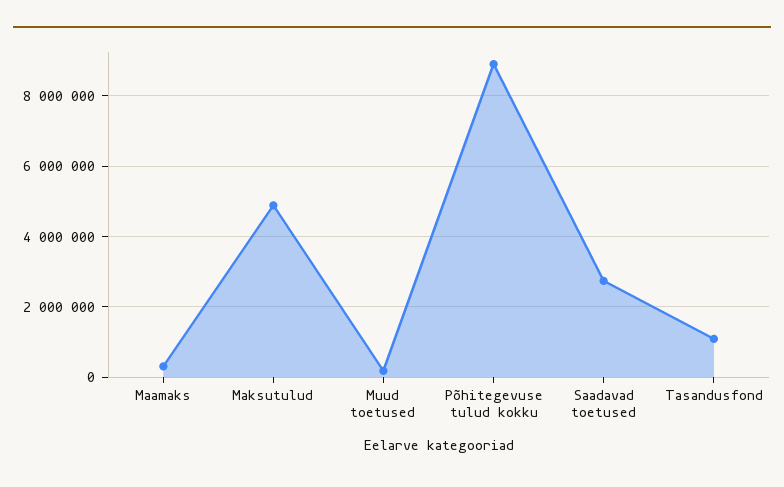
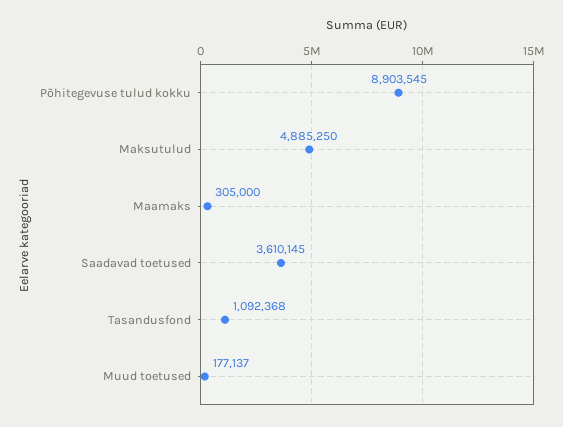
  {
    "Maamaks": 305000,
    "Maksutulud": 4885250,
    "Muud toetused": 177137,
    "Põhitegevuse tulud kokku": 8903545,
-   "Saadavad toetused": 2800000,
+   "Saadavad toetused": 3610145,
    "Tasandusfond": 1092368
  }

